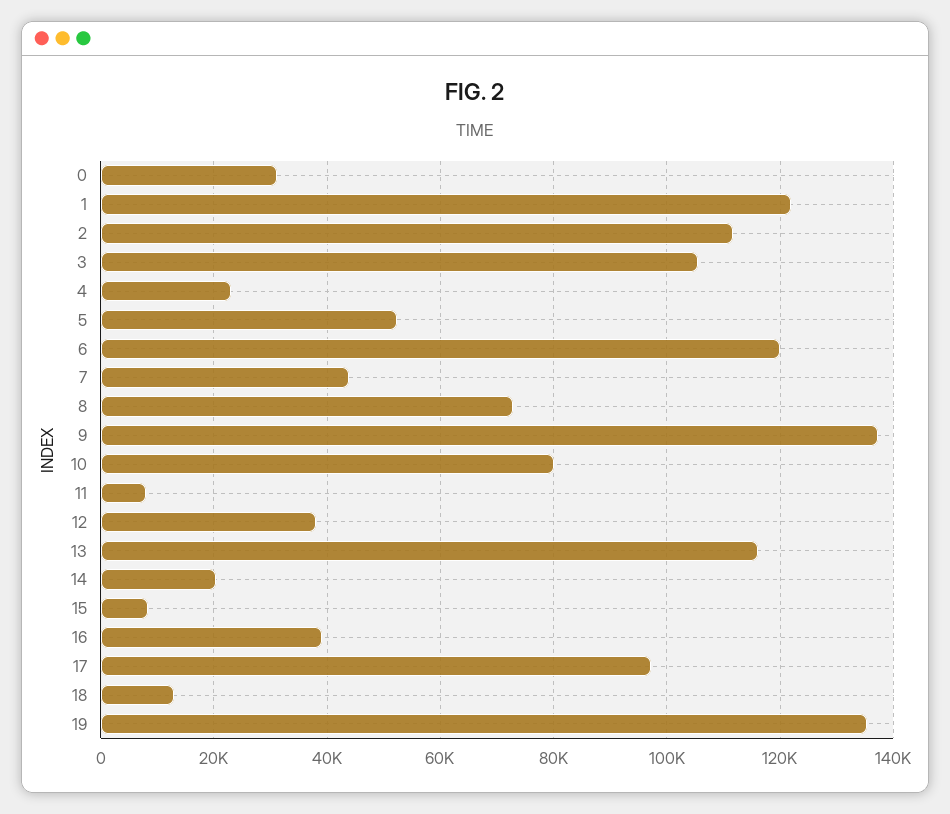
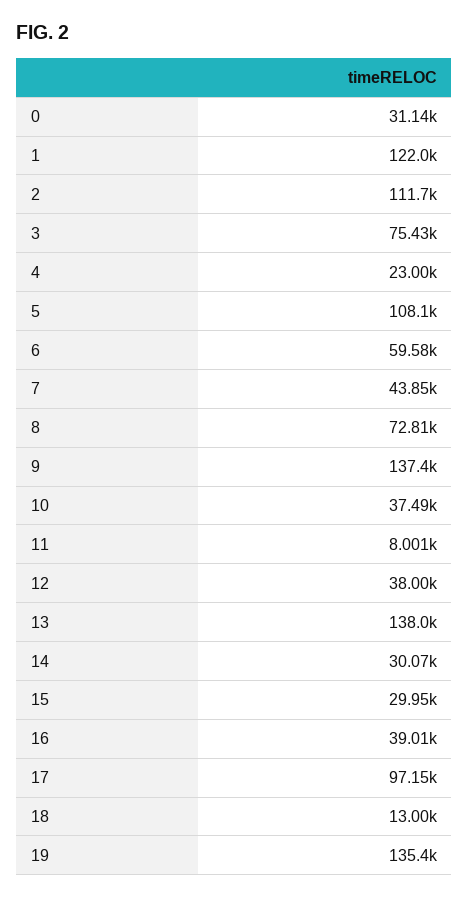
  {
    "0": 31140,
    "1": 122000,
    "2": 111700,
-   "3": 106000,
+   "3": 75430,
    "4": 23000,
-   "5": 52000,
+   "5": 108100,
-   "6": 120000,
+   "6": 59580,
    "7": 43850,
    "8": 72810,
    "9": 137400,
-   "10": 80000,
+   "10": 37490,
    "11": 8001,
    "12": 38000,
-   "13": 116000,
+   "13": 138000,
-   "14": 20000,
+   "14": 30070,
-   "15": 8000,
+   "15": 29950,
    "16": 39010,
    "17": 97150,
    "18": 13000,
    "19": 135400
  }

